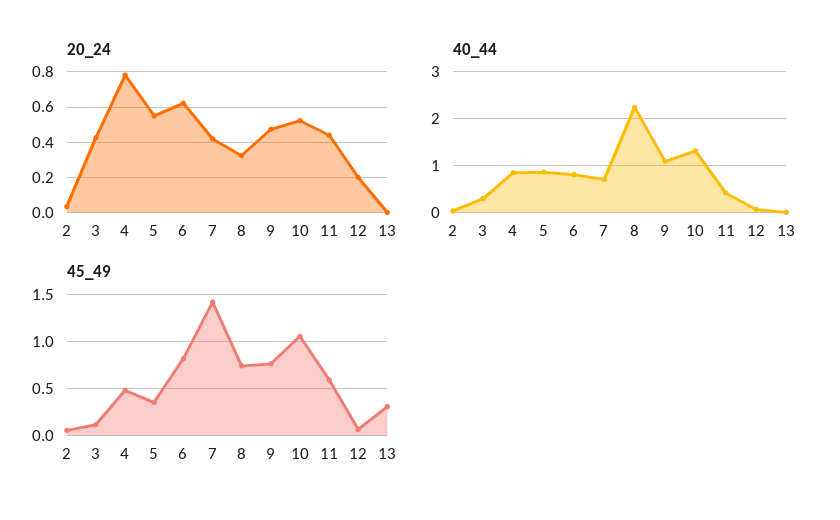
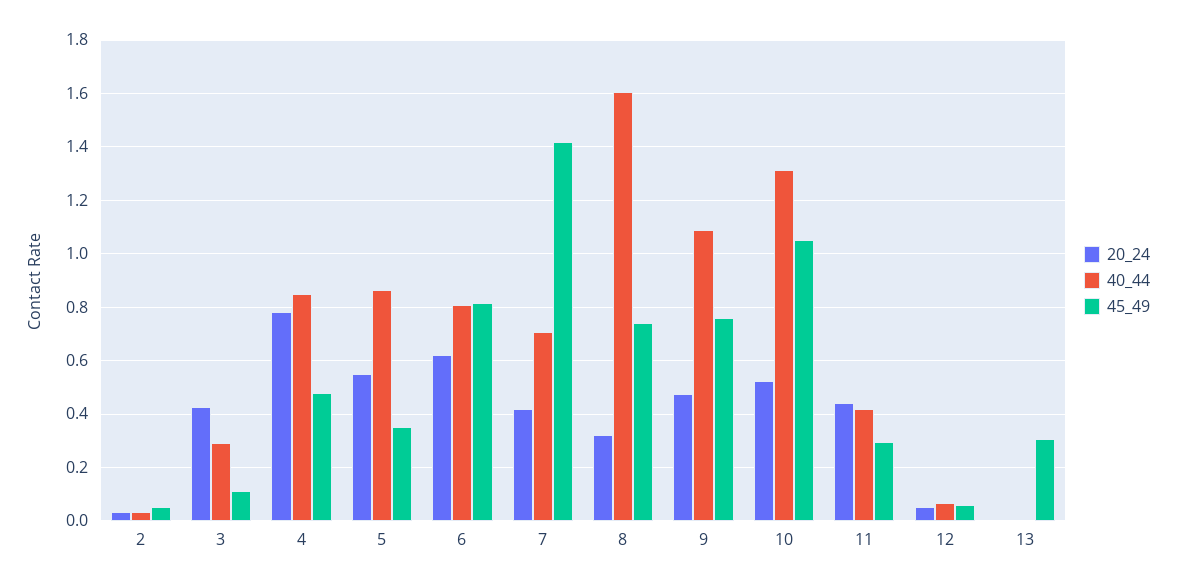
  {
    "20_24": {
      "2": 0.025,
      "3": 0.425,
      "4": 0.775,
      "5": 0.55,
      "6": 0.625,
      "7": 0.425,
      "8": 0.325,
      "9": 0.475,
      "10": 0.525,
      "11": 0.45,
-     "12": 0.2,
+     "12": 0.05,
      "13": 0
    },
    "40_44": {
      "2": 0.025,
      "3": 0.3,
      "4": 0.85,
      "5": 0.875,
      "6": 0.8,
      "7": 0.7,
-     "8": 2.2,
+     "8": 1.6,
      "9": 1.1,
      "10": 1.325,
      "11": 0.425,
      "12": 0.075,
      "13": 0
    },
    "45_49": {
      "2": 0.05,
      "3": 0.1,
      "4": 0.475,
      "5": 0.35,
      "6": 0.825,
      "7": 1.425,
      "8": 0.75,
      "9": 0.75,
      "10": 1.05,
-     "11": 0.6,
+     "11": 0.3,
      "12": 0.05,
      "13": 0.3
    }
  }

